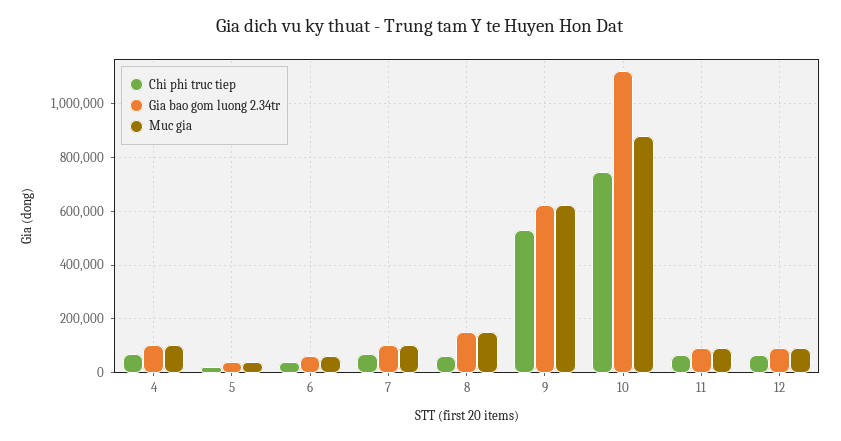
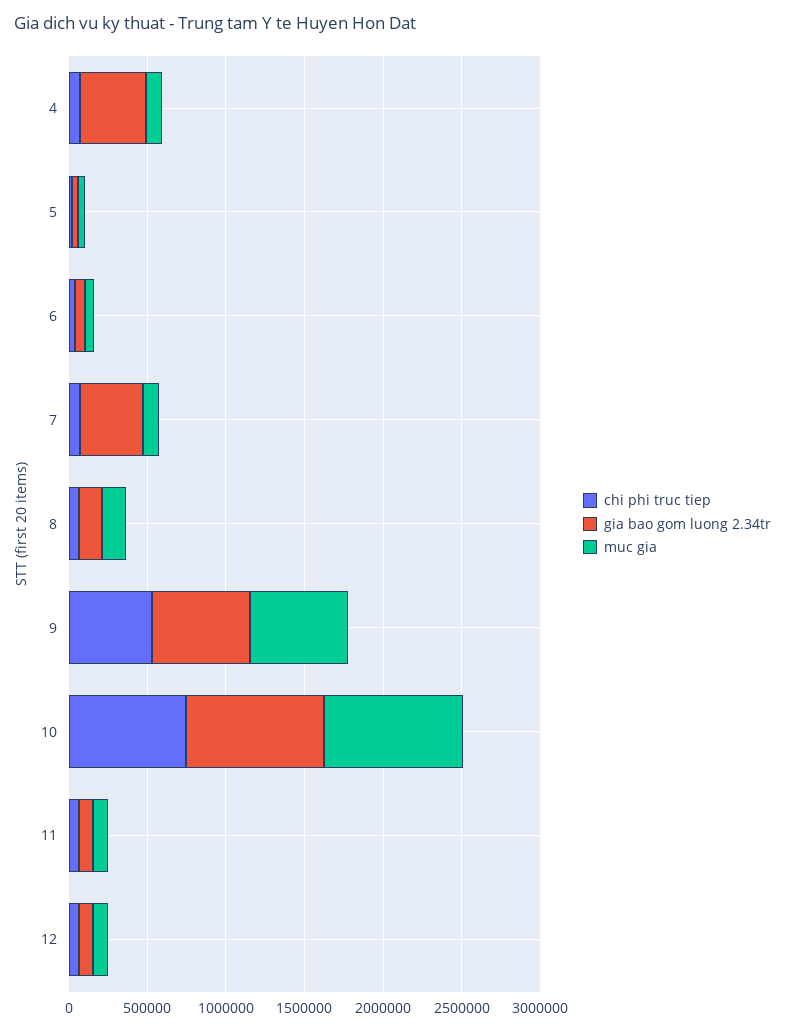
  {
    "Chi phi truc tiep": {
      "4": 75000,
      "5": 25000,
      "6": 50000,
      "7": 75000,
      "8": 50000,
      "9": 525000,
      "10": 750000,
      "11": 75000,
      "12": 75000
    },
    "Gia bao gom luong 2.34tr": {
-     "4": 100000,
+     "4": 400000,
      "5": 50000,
      "6": 50000,
-     "7": 100000,
+     "7": 400000,
      "8": 150000,
      "9": 625000,
-     "10": 1125000,
+     "10": 900000,
      "11": 100000,
      "12": 100000
    },
    "Muc gia": {
      "4": 100000,
      "5": 50000,
      "6": 50000,
      "7": 100000,
      "8": 150000,
      "9": 625000,
      "10": 875000,
      "11": 100000,
      "12": 100000
    }
  }

